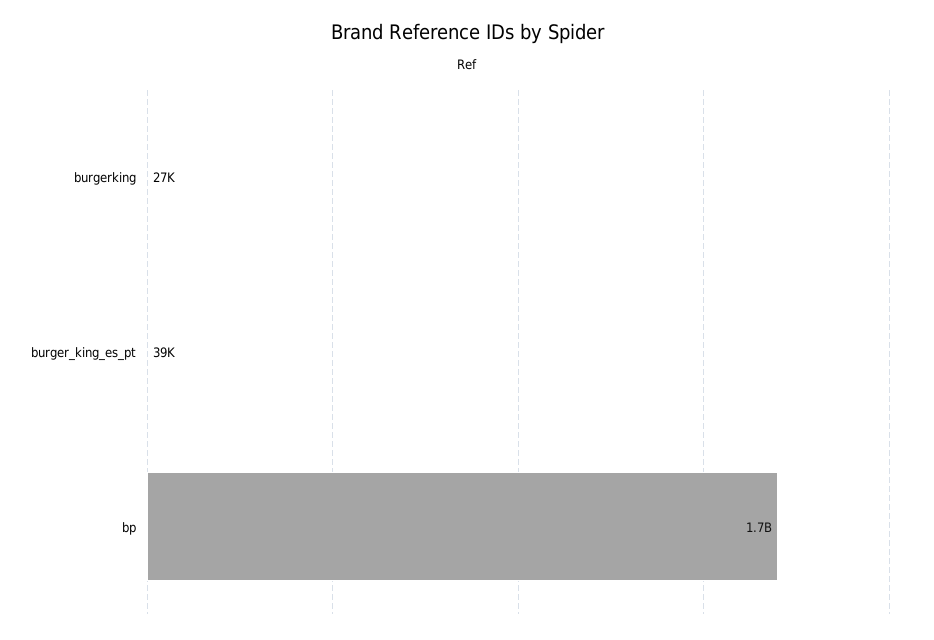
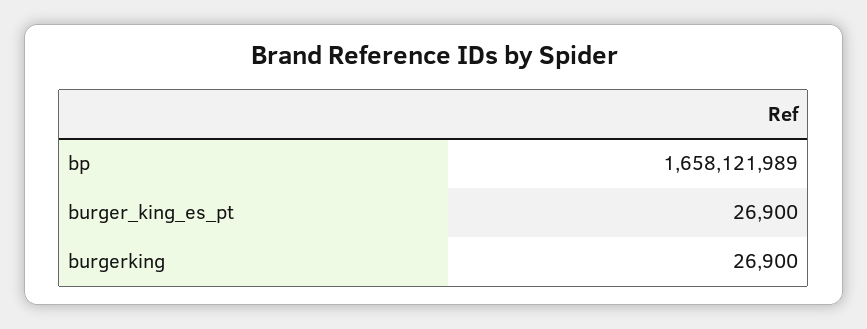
  {
    "burgerking": 26900,
-   "burger_king_es_pt": 39000,
+   "burger_king_es_pt": 26900,
    "bp": 1658121989
  }

